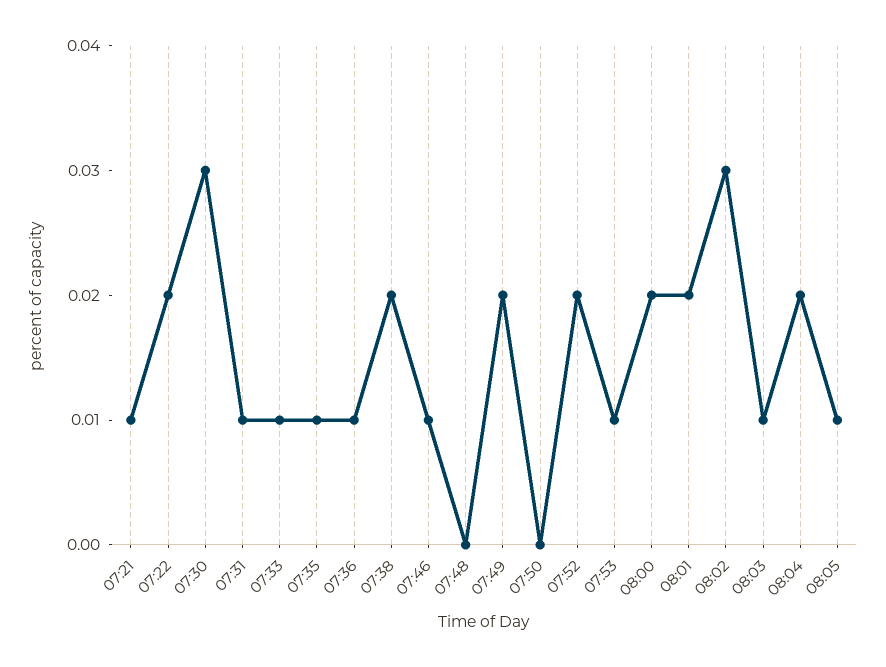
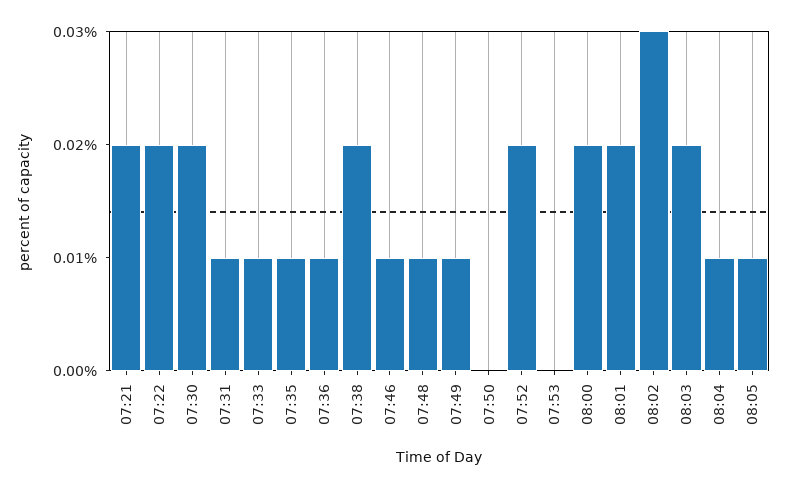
  {
-   "07:21": 0.01,
+   "07:21": 0.02,
    "07:22": 0.02,
-   "07:30": 0.03,
+   "07:30": 0.02,
    "07:31": 0.01,
    "07:33": 0.01,
    "07:35": 0.01,
    "07:36": 0.01,
    "07:38": 0.02,
    "07:46": 0.01,
-   "07:48": 0,
+   "07:48": 0.01,
-   "07:49": 0.02,
+   "07:49": 0.01,
    "07:50": 0,
    "07:52": 0.02,
-   "07:53": 0.01,
+   "07:53": 0,
    "08:00": 0.02,
    "08:01": 0.02,
    "08:02": 0.03,
-   "08:03": 0.01,
+   "08:03": 0.02,
-   "08:04": 0.02,
+   "08:04": 0.01,
    "08:05": 0.01
  }

